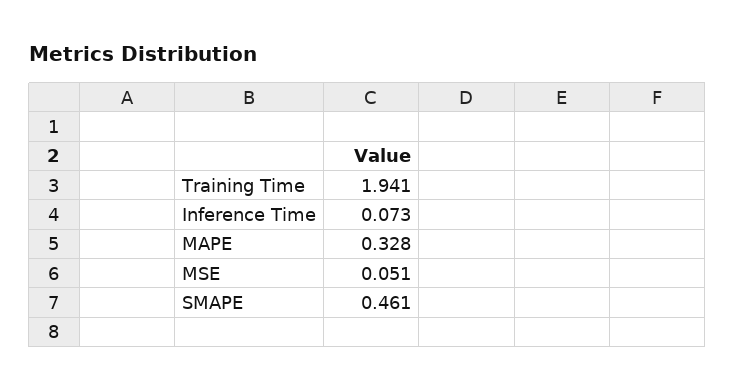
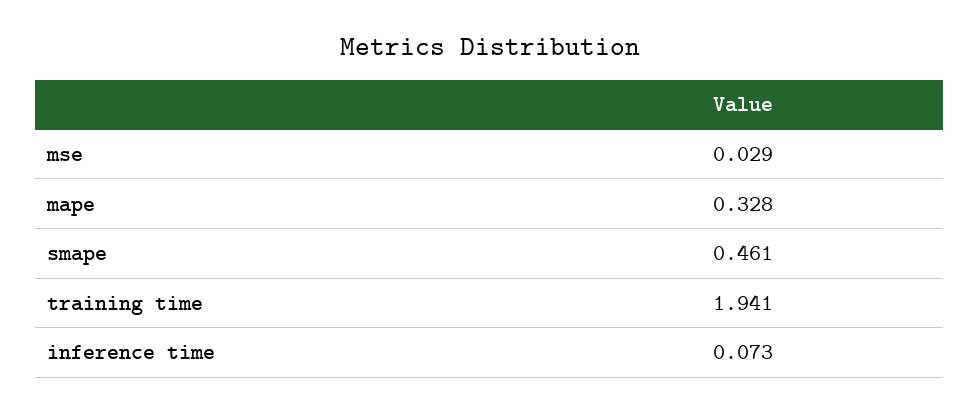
  {
    "Training Time": 1.941,
    "Inference Time": 0.073,
    "MAPE": 0.328,
-   "MSE": 0.051,
+   "MSE": 0.029,
    "SMAPE": 0.461
  }

